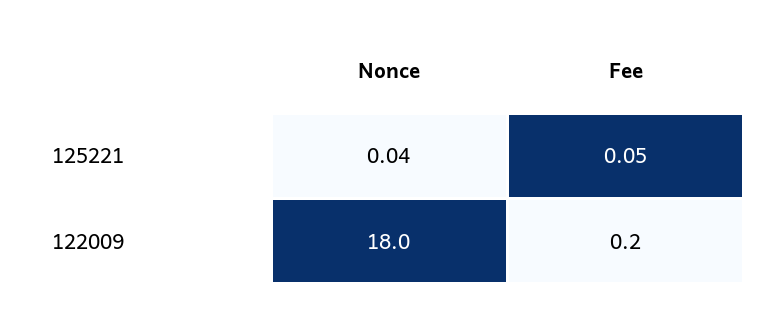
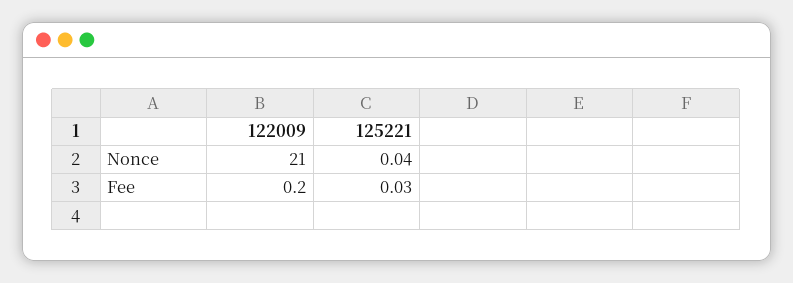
  {
    "Nonce": {
      "125221": 0.04,
-     "122009": 18
+     "122009": 21
    },
    "Fee": {
-     "125221": 0.05,
+     "125221": 0.03,
      "122009": 0.2
    }
  }

